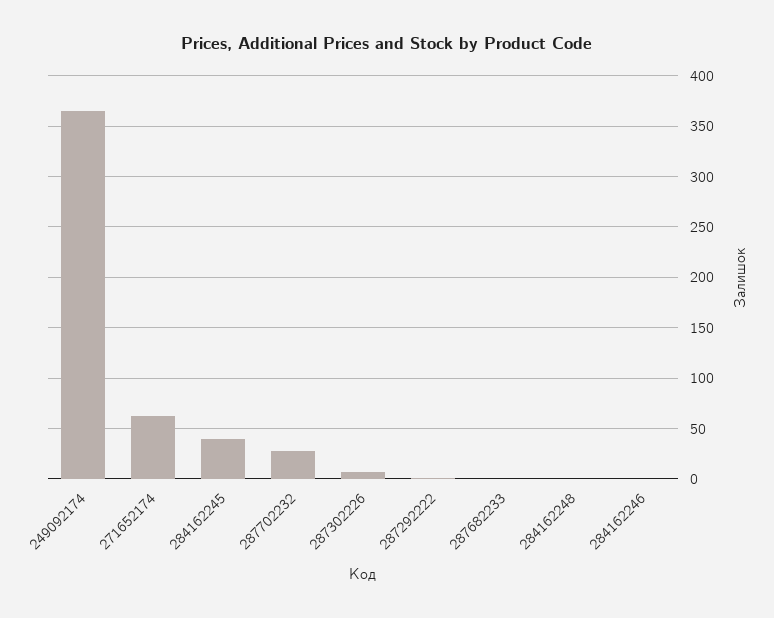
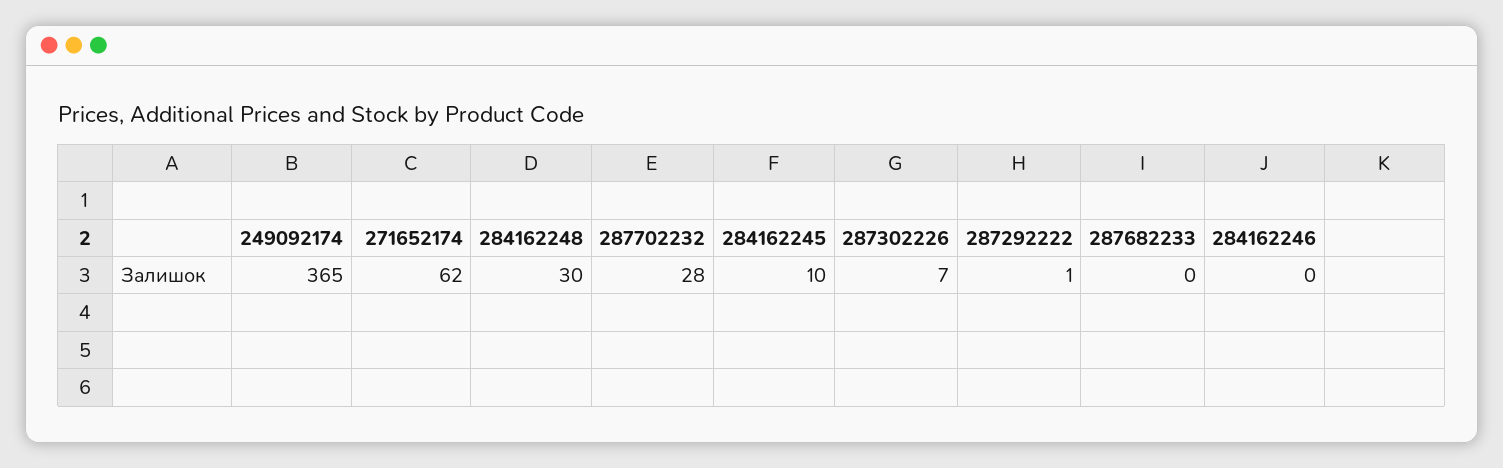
  {
    "249092174": 365,
    "271652174": 62,
-   "284162245": 40,
+   "284162245": 10,
    "287702232": 28,
    "287302226": 7,
    "287292222": 1,
    "287682233": 0,
-   "284162248": 0,
+   "284162248": 30,
    "284162246": 0
  }

